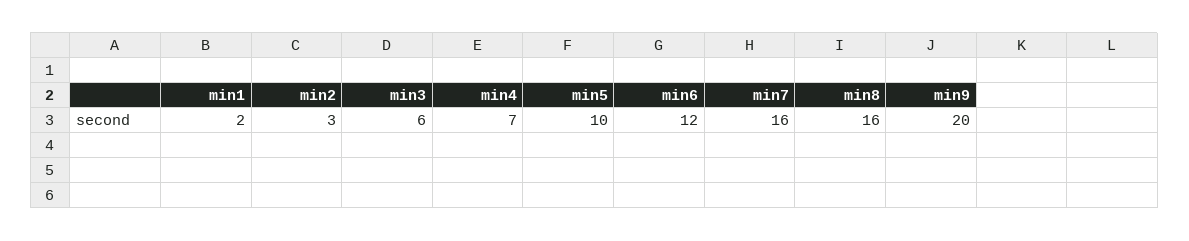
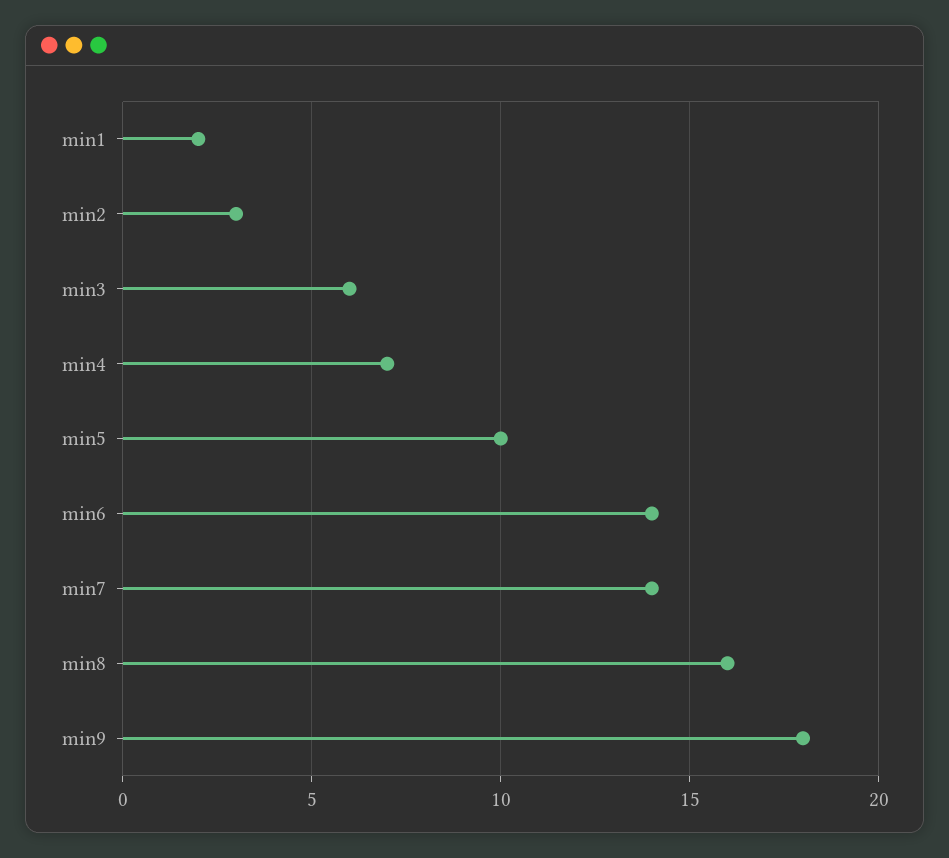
  {
    "min1": 2,
    "min2": 3,
    "min3": 6,
    "min4": 7,
    "min5": 10,
-   "min6": 12,
+   "min6": 14,
-   "min7": 16,
+   "min7": 14,
    "min8": 16,
-   "min9": 20
+   "min9": 18
  }

